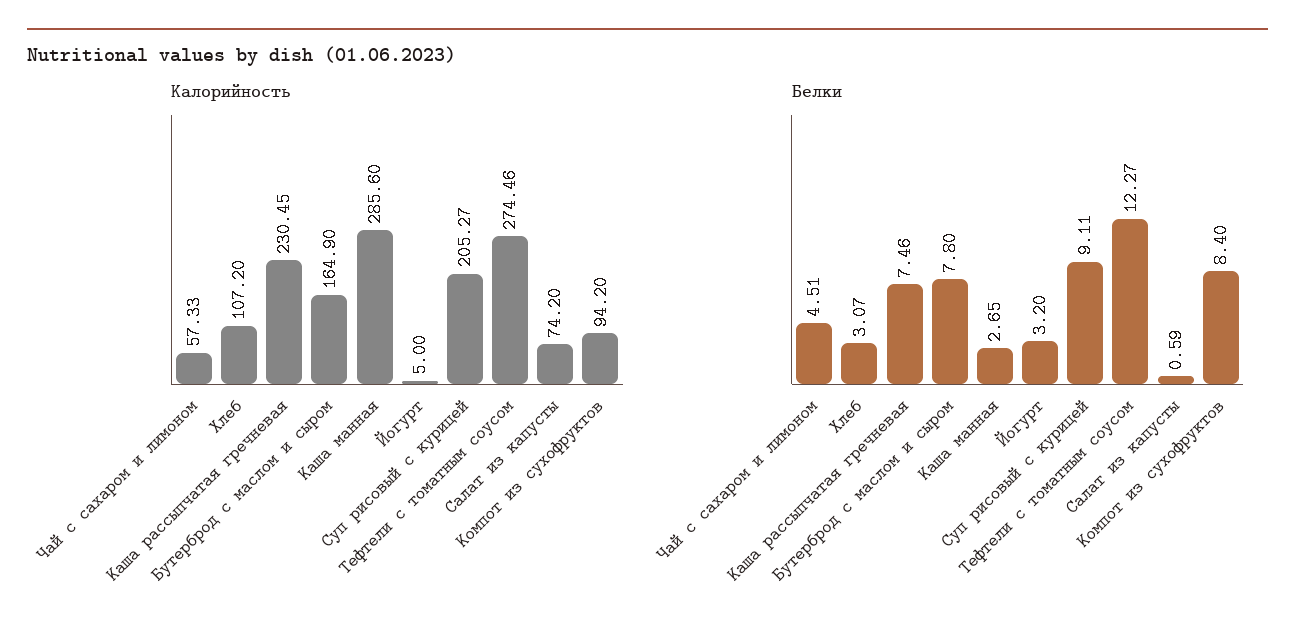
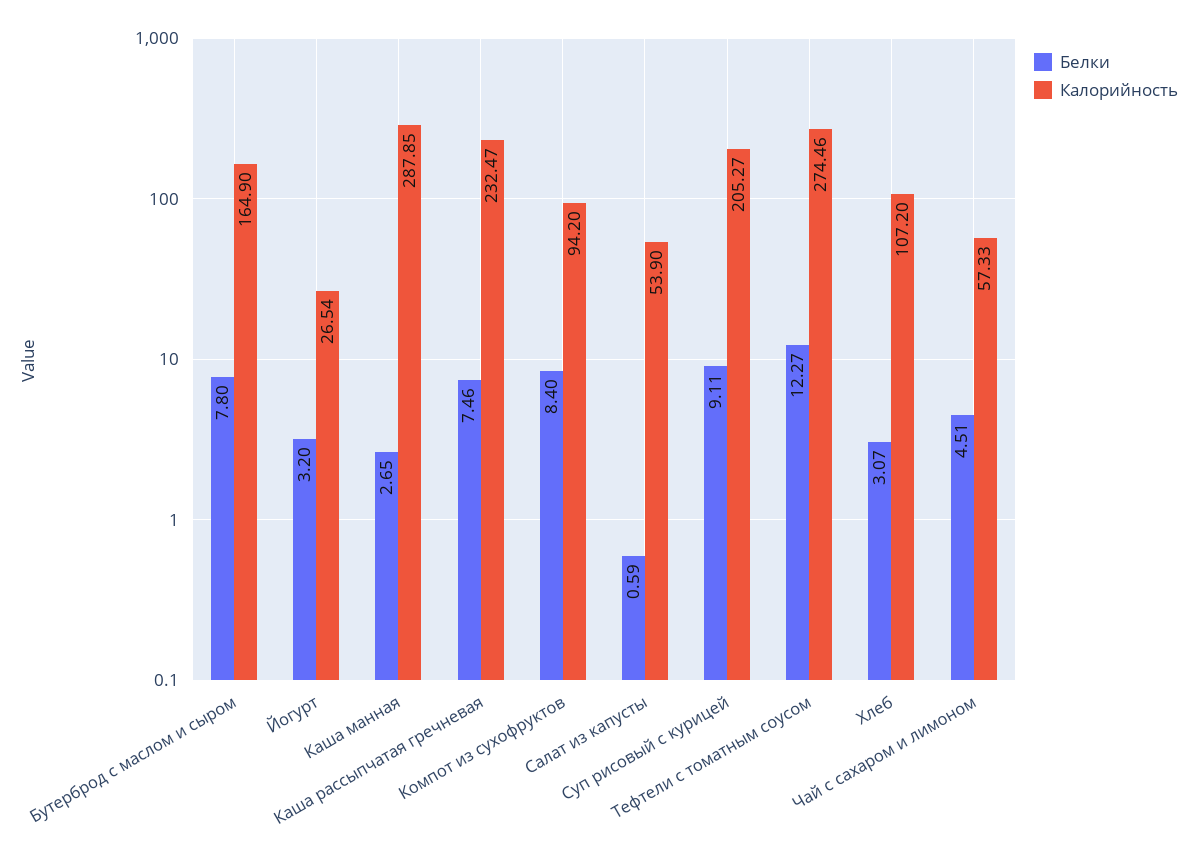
  {
    "Калорийность": {
      "Чай с сахаром и лимоном": 57.33,
      "Хлеб": 107.2,
-     "Каша рассыпчатая гречневая": 230.45,
+     "Каша рассыпчатая гречневая": 232.47,
      "Бутерброд с маслом и сыром": 164.9,
-     "Каша манная": 285.6,
+     "Каша манная": 287.85,
-     "Йогурт": 5,
+     "Йогурт": 26.54,
      "Суп рисовый с курицей": 205.27,
      "Тефтели с томатным соусом": 274.46,
-     "Салат из капусты": 74.2,
+     "Салат из капусты": 53.9,
      "Компот из сухофруктов": 94.2
    },
    "Белки": {
      "Чай с сахаром и лимоном": 4.51,
      "Хлеб": 3.07,
      "Каша рассыпчатая гречневая": 7.46,
      "Бутерброд с маслом и сыром": 7.8,
      "Каша манная": 2.65,
      "Йогурт": 3.2,
      "Суп рисовый с курицей": 9.11,
      "Тефтели с томатным соусом": 12.27,
      "Салат из капусты": 0.59,
      "Компот из сухофруктов": 8.4
    }
  }

